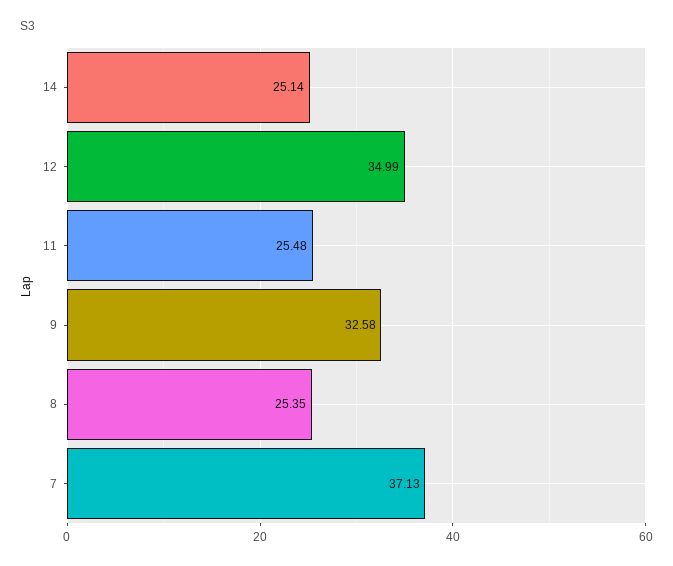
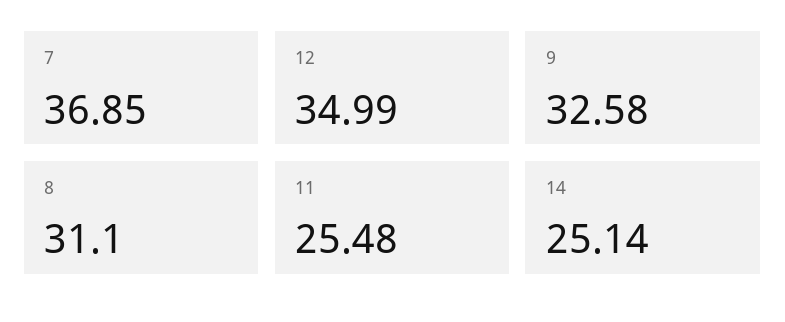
  {
    "14": 25.14,
    "12": 34.99,
    "11": 25.48,
    "9": 32.58,
-   "8": 25.35,
+   "8": 31.1,
-   "7": 37.13
+   "7": 36.85
  }

